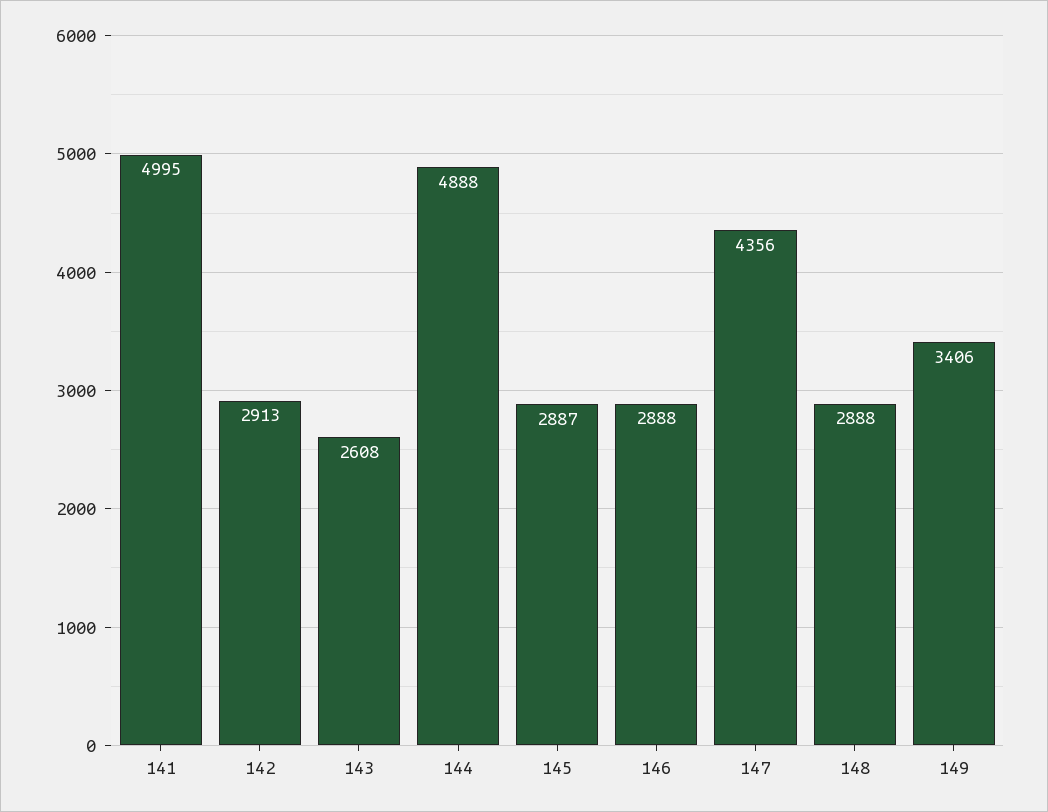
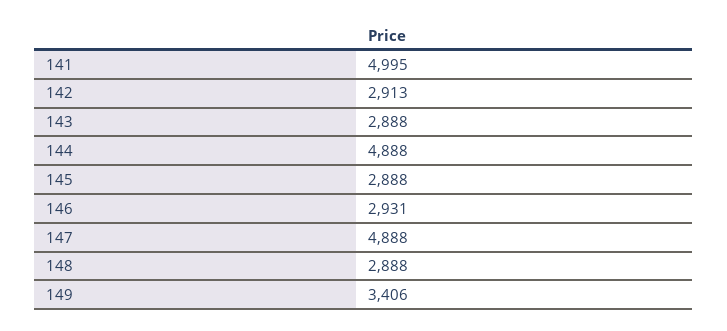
  {
    "141": 4995,
    "142": 2913,
-   "143": 2608,
+   "143": 2888,
    "144": 4888,
-   "145": 2887,
+   "145": 2888,
-   "146": 2888,
+   "146": 2931,
-   "147": 4356,
+   "147": 4888,
    "148": 2888,
    "149": 3406
  }

